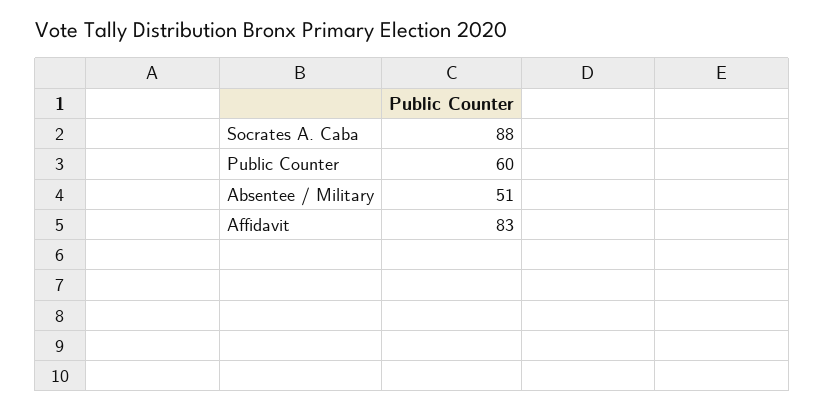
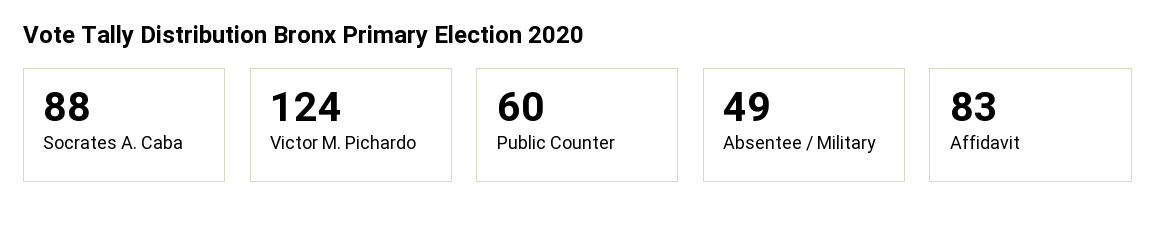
  {
    "Socrates A. Caba": 88,
    "Public Counter": 60,
-   "Absentee / Military": 51,
+   "Absentee / Military": 49,
-   "Affidavit": 83
+   "Affidavit": 83,
+   "Victor M. Pichardo": 124
  }

